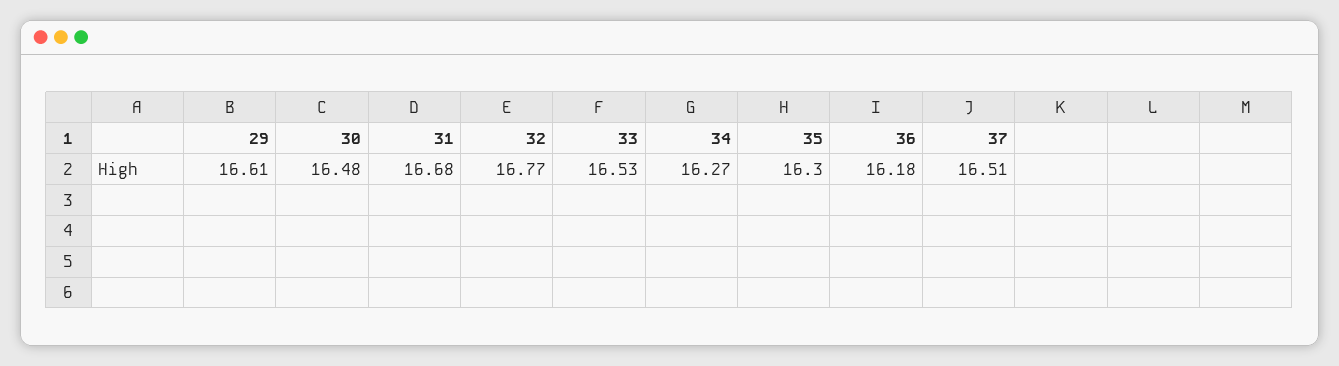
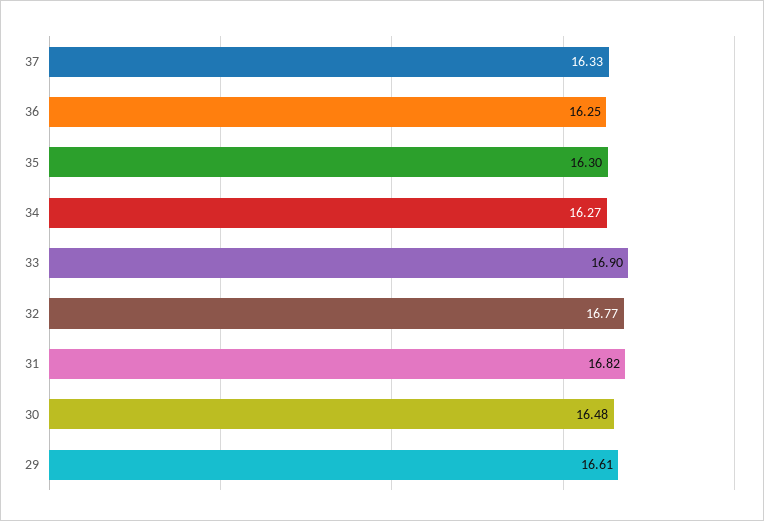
  {
    "29": 16.61,
    "30": 16.48,
-   "31": 16.68,
+   "31": 16.82,
    "32": 16.77,
-   "33": 16.53,
+   "33": 16.9,
    "34": 16.27,
    "35": 16.3,
-   "36": 16.18,
+   "36": 16.25,
-   "37": 16.51
+   "37": 16.33
  }

